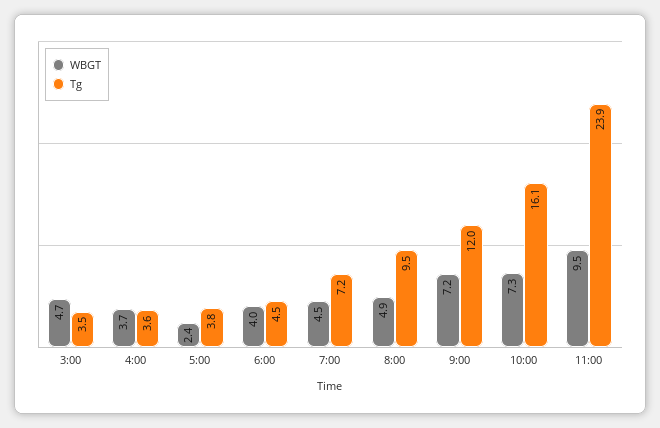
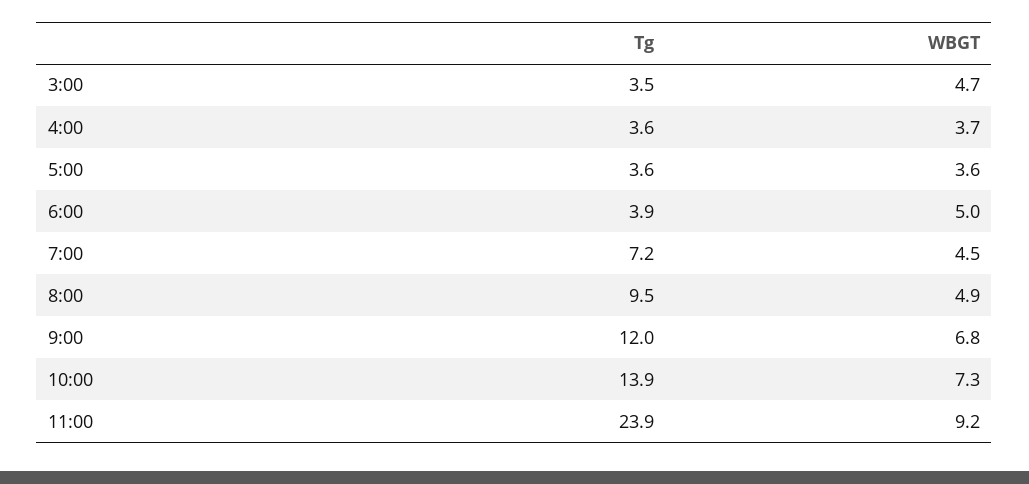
  {
    "WBGT": {
      "3:00": 4.7,
      "4:00": 3.7,
-     "5:00": 2.4,
+     "5:00": 3.6,
-     "6:00": 4,
+     "6:00": 5,
      "7:00": 4.5,
      "8:00": 4.9,
-     "9:00": 7.2,
+     "9:00": 6.8,
      "10:00": 7.3,
-     "11:00": 9.5
+     "11:00": 9.2
    },
    "Tg": {
      "3:00": 3.5,
      "4:00": 3.6,
-     "5:00": 3.8,
+     "5:00": 3.6,
-     "6:00": 4.5,
+     "6:00": 3.9,
      "7:00": 7.2,
      "8:00": 9.5,
      "9:00": 12,
-     "10:00": 16.1,
+     "10:00": 13.9,
      "11:00": 23.9
    }
  }

